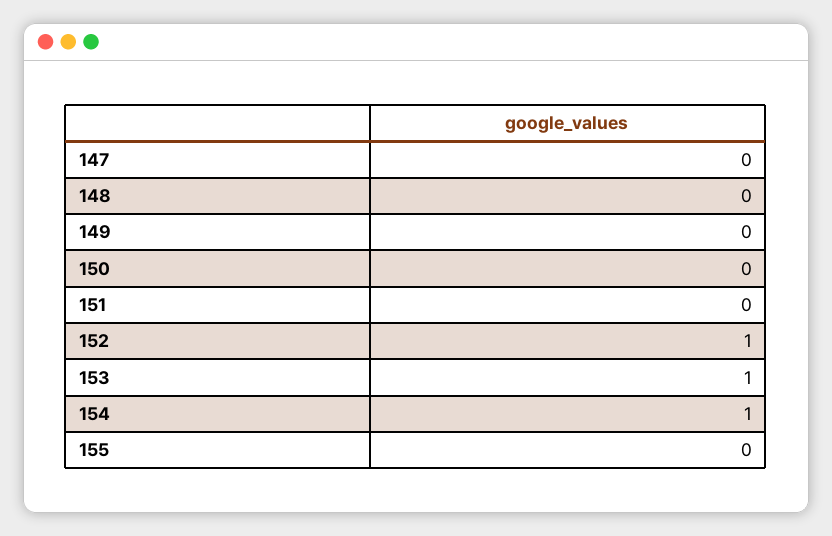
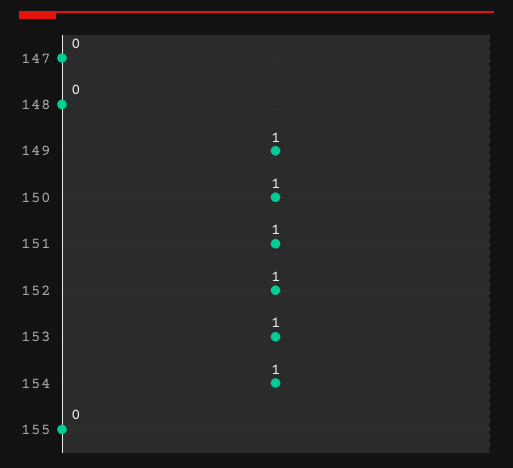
  {
    "147": 0,
    "148": 0,
-   "149": 0,
+   "149": 1,
-   "150": 0,
+   "150": 1,
-   "151": 0,
+   "151": 1,
    "152": 1,
    "153": 1,
    "154": 1,
    "155": 0
  }

